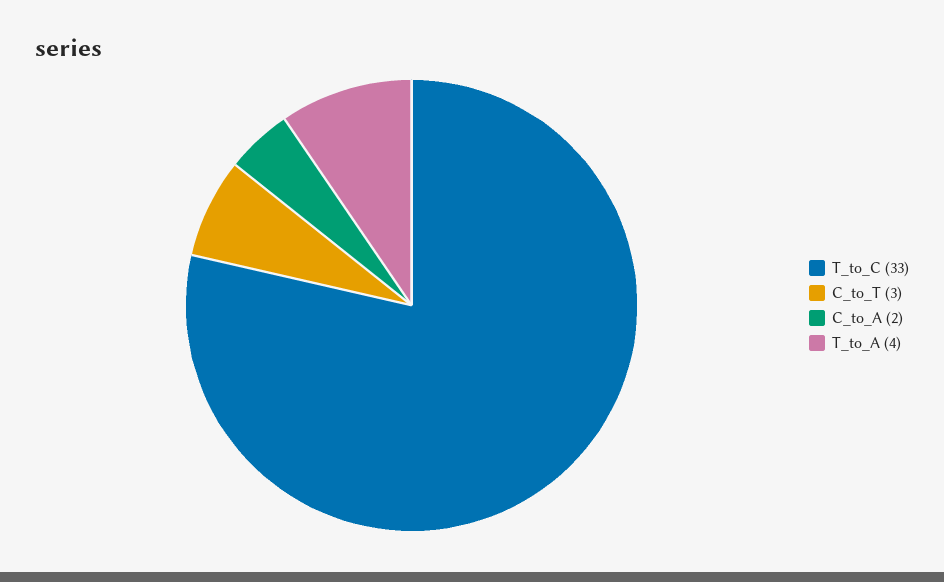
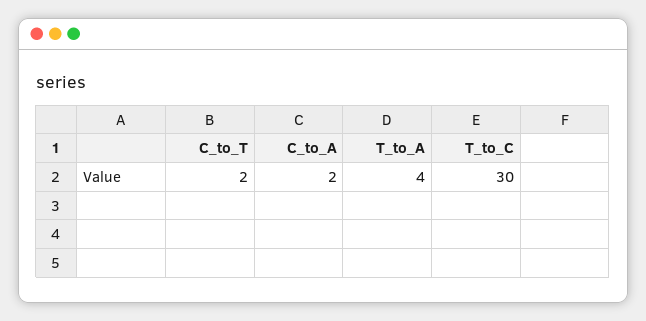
  {
-   "T_to_C": 33,
+   "T_to_C": 30,
-   "C_to_T": 3,
+   "C_to_T": 2,
    "C_to_A": 2,
    "T_to_A": 4
  }

